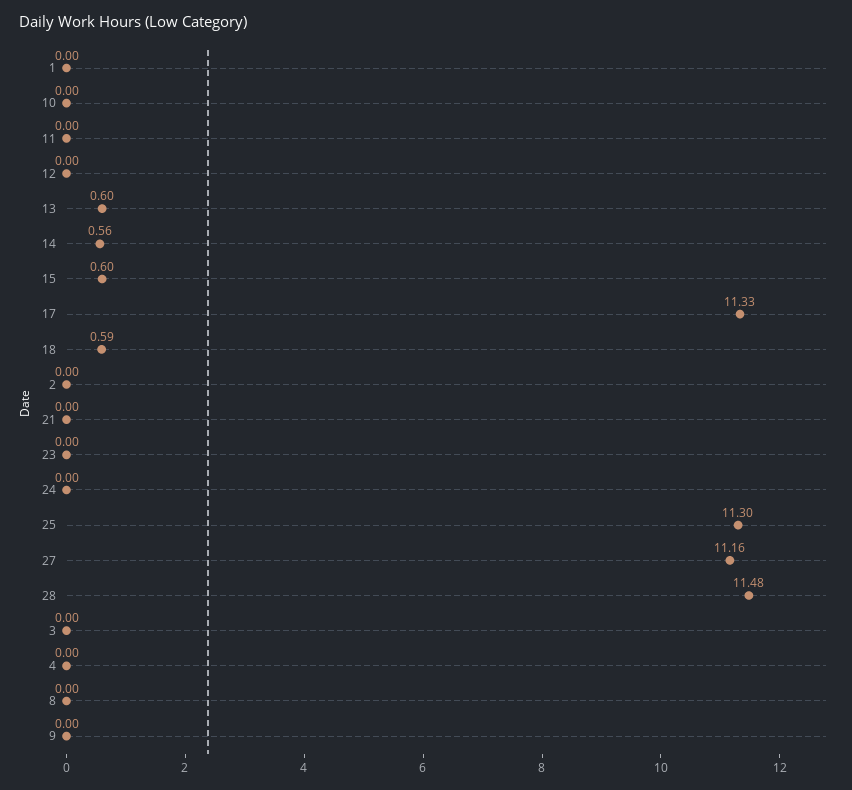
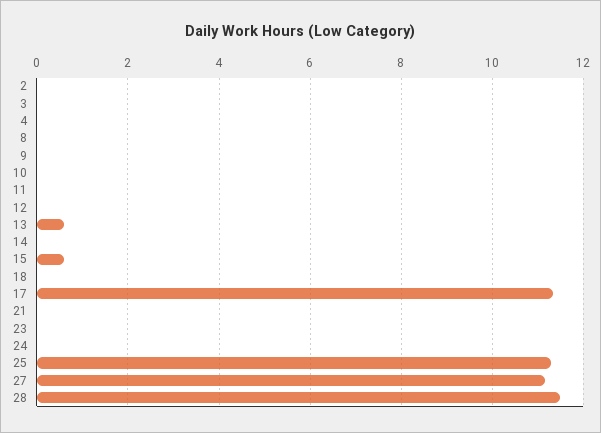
  {
-   "1": 0,
    "10": 0,
    "11": 0,
    "12": 0,
    "13": 0.6,
-   "14": 0.56,
+   "14": 0,
    "15": 0.6,
    "17": 11.33,
-   "18": 0.59,
+   "18": 0,
    "2": 0,
    "21": 0,
    "23": 0,
    "24": 0,
    "25": 11.3,
    "27": 11.16,
    "28": 11.48,
    "3": 0,
    "4": 0,
    "8": 0,
    "9": 0
  }

